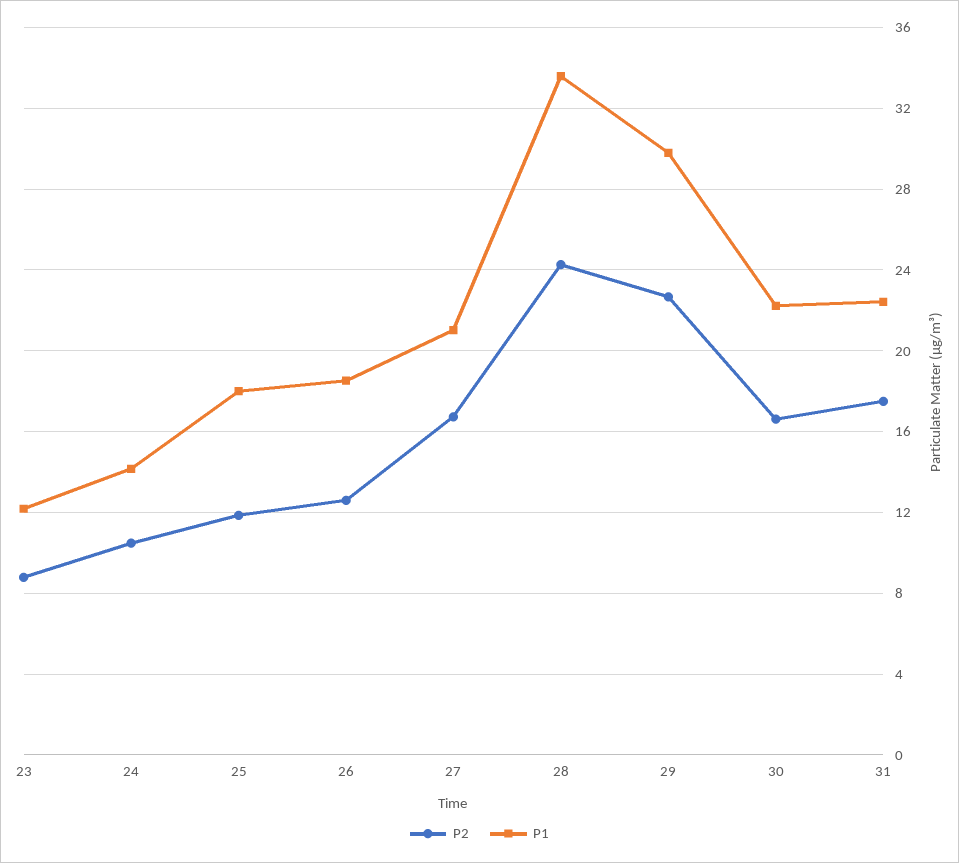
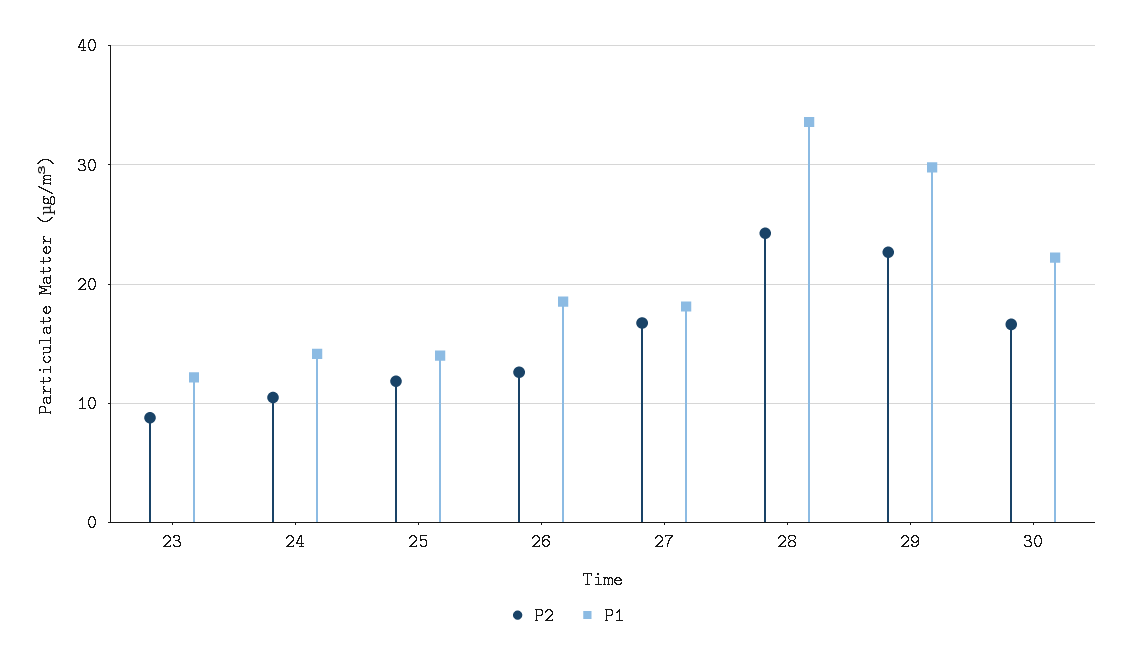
  {
    "P2": {
      "23": 9,
      "24": 10.5,
      "25": 12,
      "26": 12.5,
      "27": 16.5,
      "28": 24.5,
      "29": 22.5,
-     "30": 16.5,
+     "30": 16.5
-     "31": 17.5
    },
    "P1": {
      "23": 12,
      "24": 14,
-     "25": 18,
+     "25": 14,
      "26": 18.5,
-     "27": 21,
+     "27": 18,
      "28": 33.5,
      "29": 30,
-     "30": 22,
+     "30": 22
-     "31": 22.5
    }
  }

